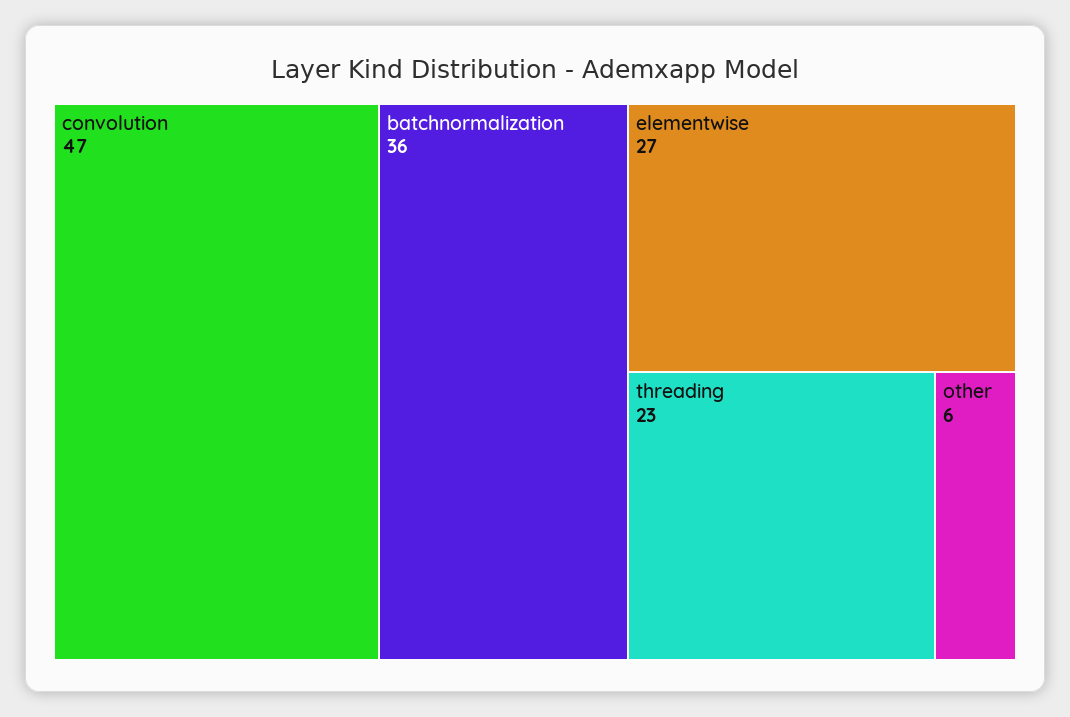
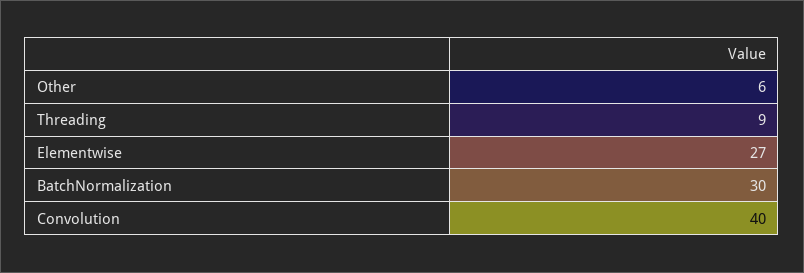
  {
-   "convolution": 47,
+   "convolution": 40,
-   "batchnormalization": 36,
+   "batchnormalization": 30,
    "elementwise": 27,
-   "threading": 23,
+   "threading": 9,
    "other": 6
  }

